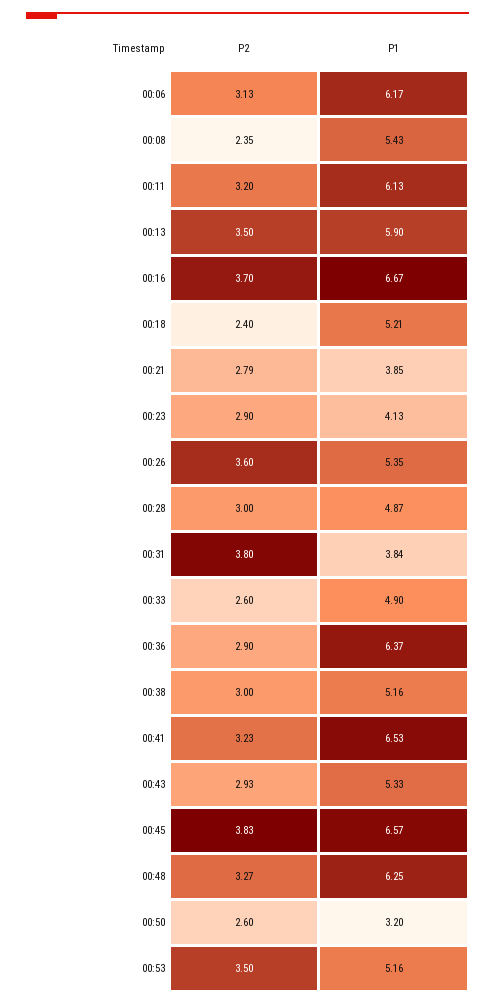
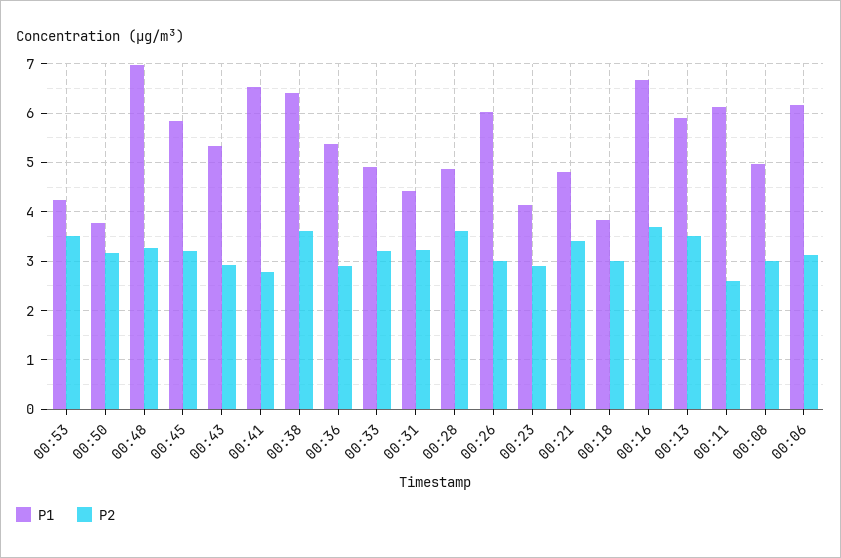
  {
    "P2": {
      "00:06": 3.13,
-     "00:08": 2.35,
+     "00:08": 3,
-     "00:11": 3.2,
+     "00:11": 2.6,
      "00:13": 3.5,
      "00:16": 3.7,
-     "00:18": 2.4,
+     "00:18": 3,
-     "00:21": 2.79,
+     "00:21": 3.4,
      "00:23": 2.9,
-     "00:26": 3.6,
+     "00:26": 3,
-     "00:28": 3,
+     "00:28": 3.6,
-     "00:31": 3.8,
+     "00:31": 3.2,
-     "00:33": 2.6,
+     "00:33": 3.2,
      "00:36": 2.9,
-     "00:38": 3,
+     "00:38": 3.6,
-     "00:41": 3.23,
+     "00:41": 2.8,
      "00:43": 2.93,
-     "00:45": 3.83,
+     "00:45": 3.2,
      "00:48": 3.27,
-     "00:50": 2.6,
+     "00:50": 3.2,
      "00:53": 3.5
    },
    "P1": {
      "00:06": 6.17,
-     "00:08": 5.43,
+     "00:08": 5,
      "00:11": 6.13,
      "00:13": 5.9,
      "00:16": 6.67,
-     "00:18": 5.21,
+     "00:18": 3.8,
-     "00:21": 3.85,
+     "00:21": 4.8,
      "00:23": 4.13,
-     "00:26": 5.35,
+     "00:26": 6,
      "00:28": 4.87,
-     "00:31": 3.84,
+     "00:31": 4.4,
      "00:33": 4.9,
-     "00:36": 6.37,
+     "00:36": 5.4,
-     "00:38": 5.16,
+     "00:38": 6.4,
      "00:41": 6.53,
      "00:43": 5.33,
-     "00:45": 6.57,
+     "00:45": 5.8,
-     "00:48": 6.25,
+     "00:48": 7,
-     "00:50": 3.2,
+     "00:50": 3.8,
-     "00:53": 5.16
+     "00:53": 4.2
    }
  }

